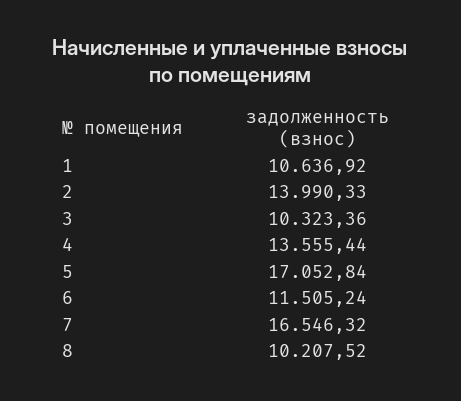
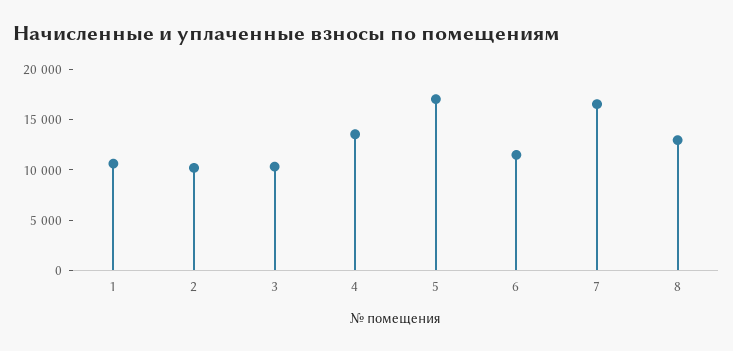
  {
    "1": 10636.92,
-   "2": 13990.33,
+   "2": 10000,
    "3": 10323.36,
    "4": 13555.44,
    "5": 17052.84,
    "6": 11505.24,
    "7": 16546.32,
-   "8": 10207.52
+   "8": 13000
  }

